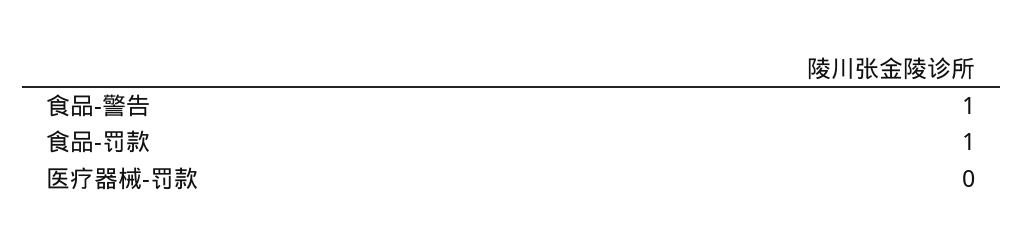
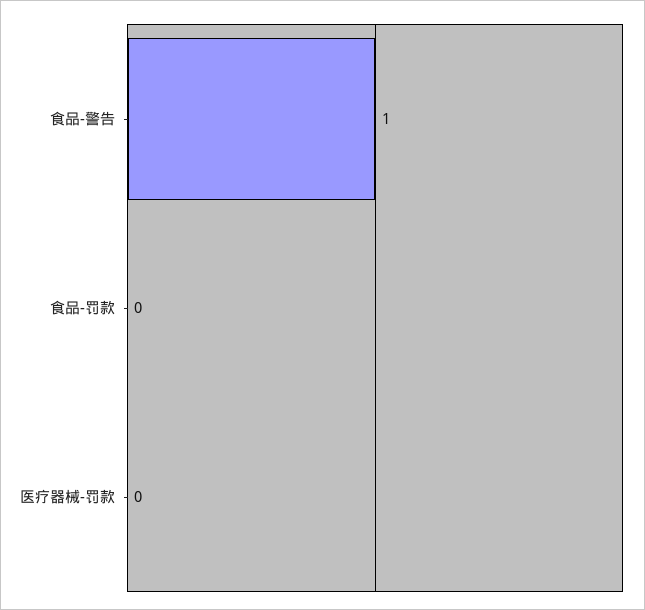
  {
    "食品-警告": 1,
-   "食品-罚款": 1,
+   "食品-罚款": 0,
    "医疗器械-罚款": 0
  }

